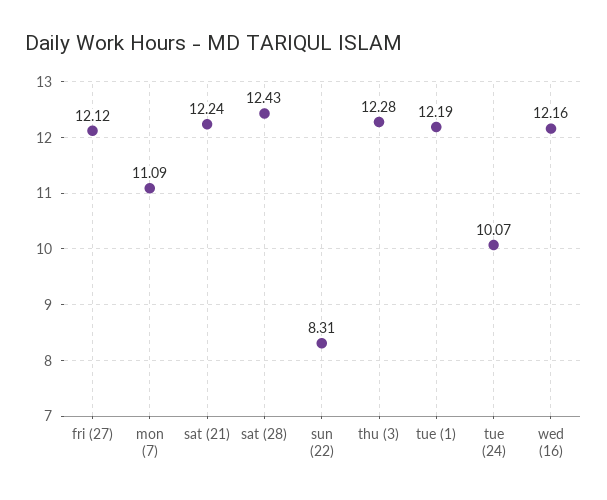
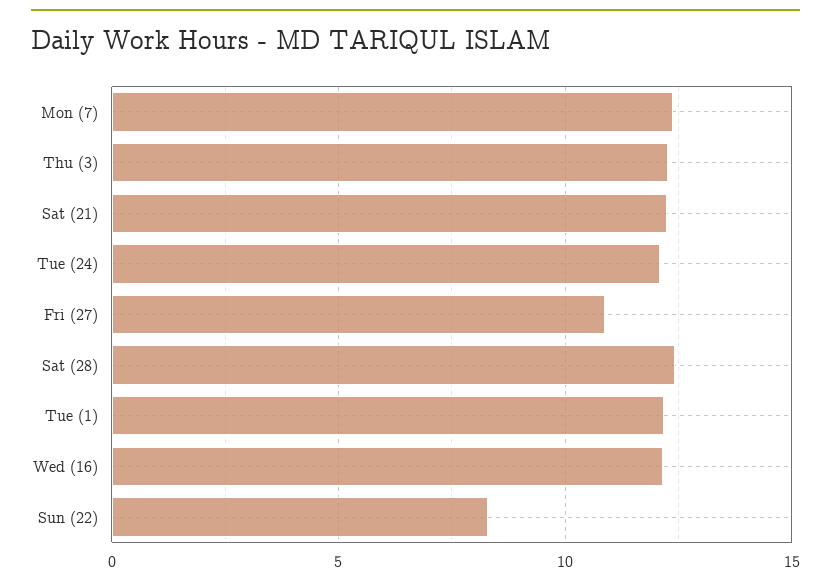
  {
-   "fri (27)": 12.12,
+   "fri (27)": 11,
-   "mon (7)": 11.09,
+   "mon (7)": 12.5,
    "sat (21)": 12.24,
    "sat (28)": 12.43,
    "sun (22)": 8.31,
    "thu (3)": 12.28,
    "tue (1)": 12.19,
-   "tue (24)": 10.07,
+   "tue (24)": 12,
    "wed (16)": 12.16
  }

